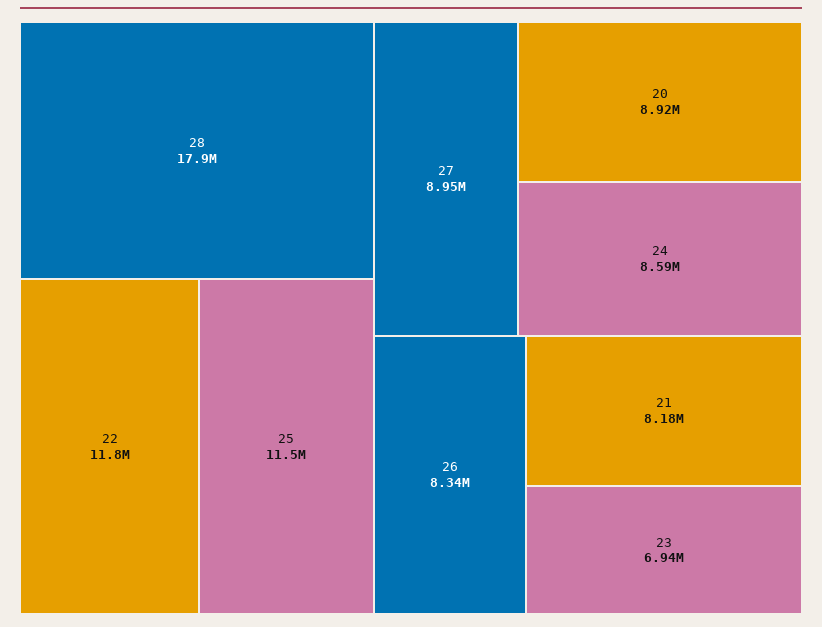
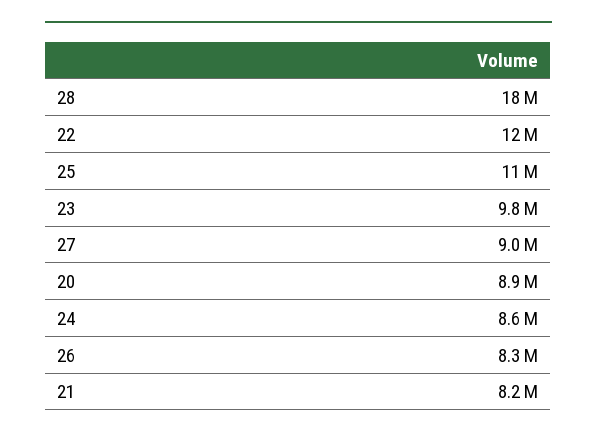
  {
    "28": 17900000,
    "22": 11800000,
    "25": 11500000,
    "27": 8950000,
    "20": 8920000,
    "24": 8590000,
    "26": 8340000,
    "21": 8180000,
-   "23": 6940000
+   "23": 9800000
  }

